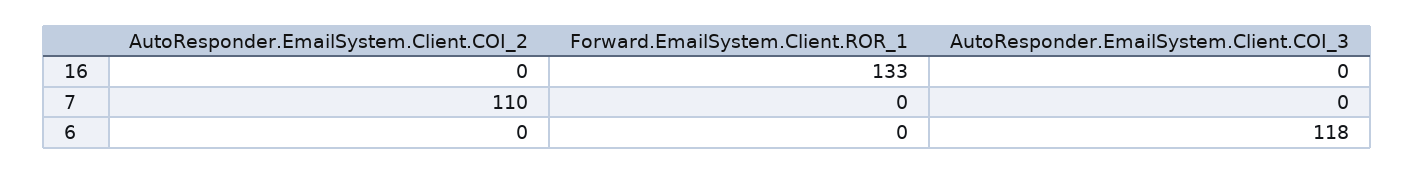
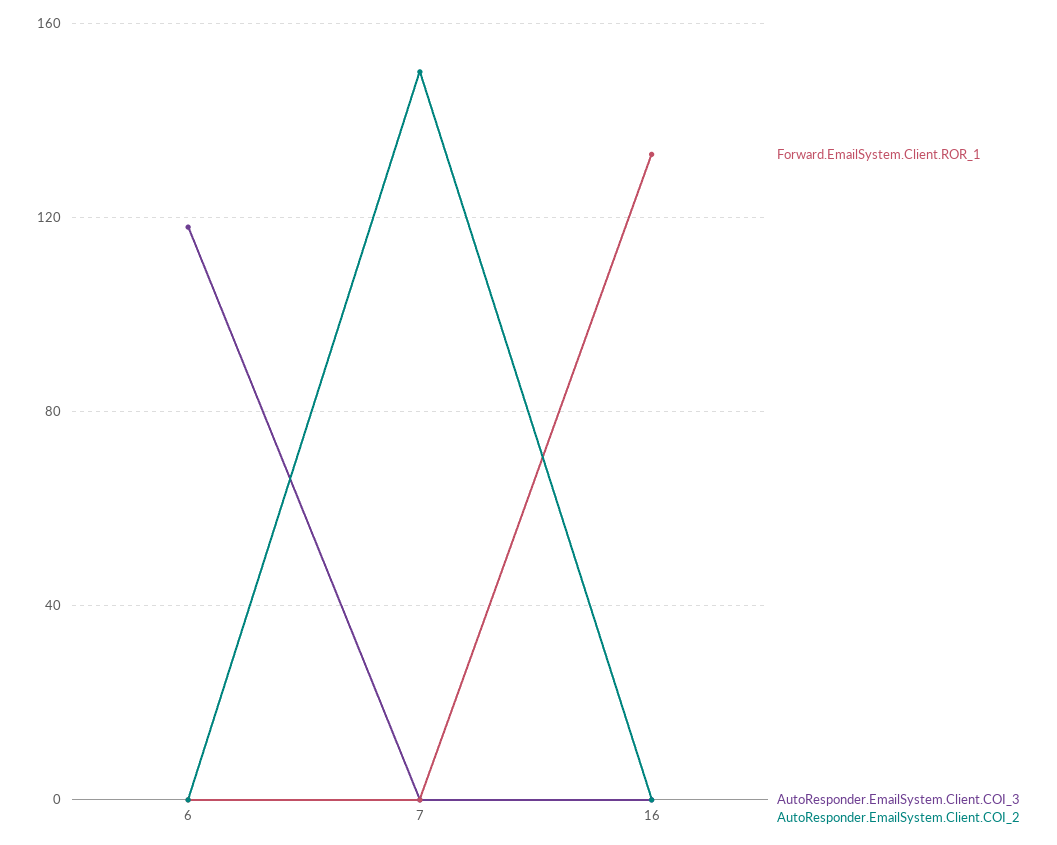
  {
    "AutoResponder.EmailSystem.Client.COI_2": {
      "16": 0,
-     "7": 110,
+     "7": 150,
      "6": 0
    },
    "Forward.EmailSystem.Client.ROR_1": {
      "16": 133,
      "7": 0,
      "6": 0
    },
    "AutoResponder.EmailSystem.Client.COI_3": {
      "16": 0,
      "7": 0,
      "6": 118
    }
  }

